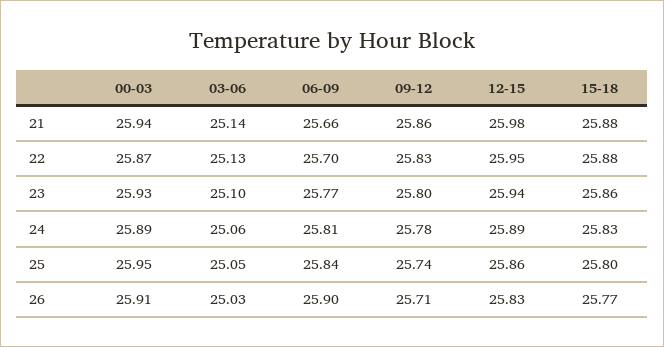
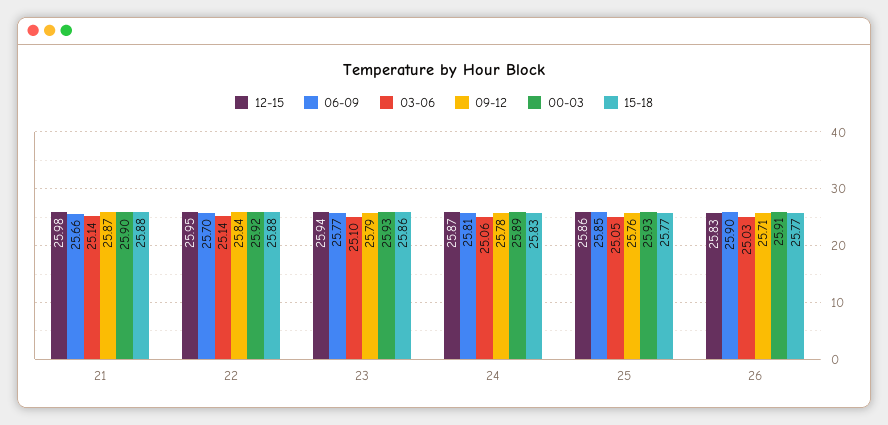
  {
    "00-03": {
-     "21": 25.94,
+     "21": 25.9,
-     "22": 25.87,
+     "22": 25.92,
      "23": 25.93,
      "24": 25.89,
-     "25": 25.95,
+     "25": 25.93,
      "26": 25.91
    },
    "03-06": {
      "21": 25.14,
-     "22": 25.13,
+     "22": 25.14,
      "23": 25.1,
      "24": 25.06,
      "25": 25.05,
      "26": 25.03
    },
    "06-09": {
      "21": 25.66,
      "22": 25.7,
      "23": 25.77,
      "24": 25.81,
-     "25": 25.84,
+     "25": 25.85,
      "26": 25.9
    },
    "09-12": {
-     "21": 25.86,
+     "21": 25.87,
-     "22": 25.83,
+     "22": 25.84,
-     "23": 25.8,
+     "23": 25.79,
      "24": 25.78,
-     "25": 25.74,
+     "25": 25.76,
      "26": 25.71
    },
    "12-15": {
      "21": 25.98,
      "22": 25.95,
      "23": 25.94,
-     "24": 25.89,
+     "24": 25.87,
      "25": 25.86,
      "26": 25.83
    },
    "15-18": {
      "21": 25.88,
      "22": 25.88,
      "23": 25.86,
      "24": 25.83,
-     "25": 25.8,
+     "25": 25.77,
      "26": 25.77
    }
  }

